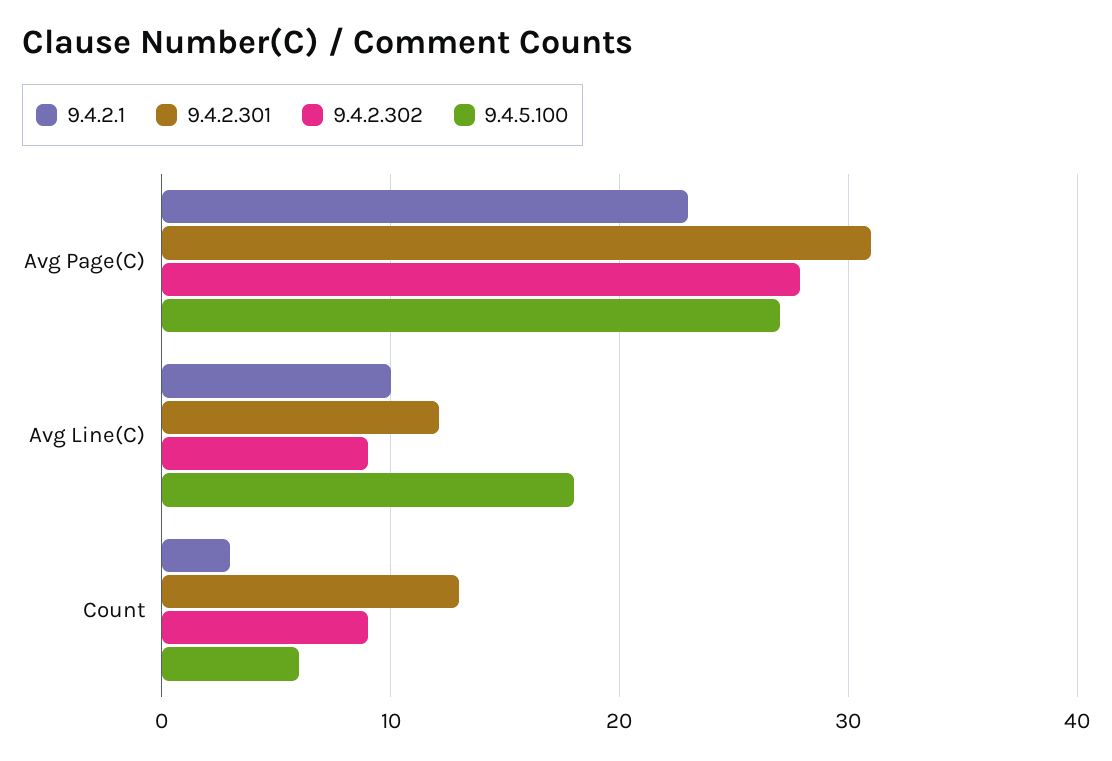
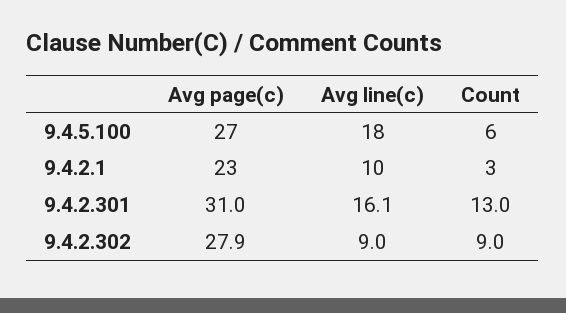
  {
    "9.4.2.1": {
      "Avg Page(C)": 23,
      "Avg Line(C)": 10,
      "Count": 3
    },
    "9.4.2.301": {
      "Avg Page(C)": 31,
-     "Avg Line(C)": 12,
+     "Avg Line(C)": 16.1,
      "Count": 13
    },
    "9.4.2.302": {
      "Avg Page(C)": 27.9,
      "Avg Line(C)": 9,
      "Count": 9
    },
    "9.4.5.100": {
      "Avg Page(C)": 27,
      "Avg Line(C)": 18,
      "Count": 6
    }
  }

